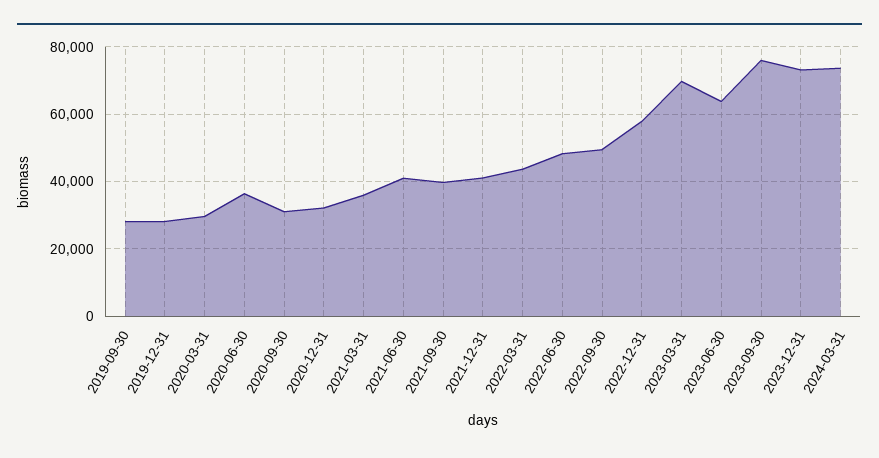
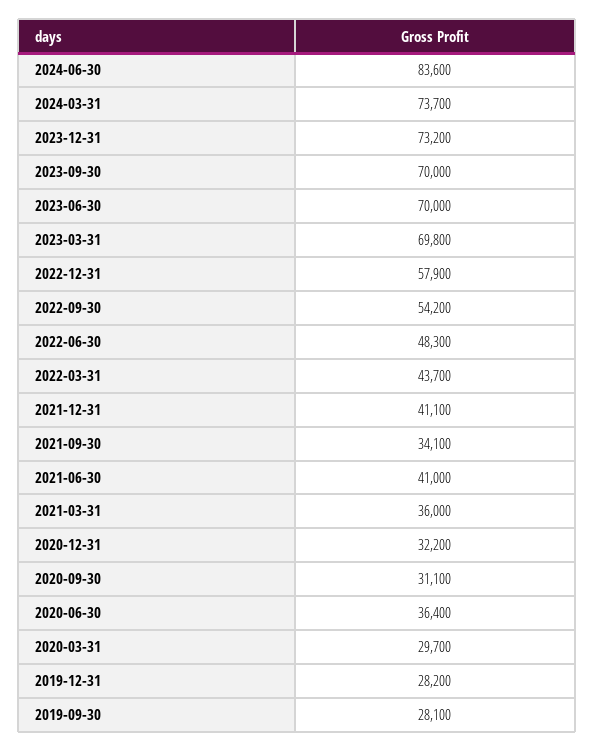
  {
    "2019-09-30": 28100,
    "2019-12-31": 28200,
    "2020-03-31": 29700,
    "2020-06-30": 36400,
    "2020-09-30": 31100,
    "2020-12-31": 32200,
    "2021-03-31": 36000,
    "2021-06-30": 41000,
-   "2021-09-30": 40000,
+   "2021-09-30": 34100,
    "2021-12-31": 41100,
    "2022-03-31": 43700,
    "2022-06-30": 48300,
-   "2022-09-30": 50000,
+   "2022-09-30": 54200,
    "2022-12-31": 57900,
    "2023-03-31": 69800,
-   "2023-06-30": 64000,
+   "2023-06-30": 70000,
-   "2023-09-30": 76000,
+   "2023-09-30": 70000,
    "2023-12-31": 73200,
-   "2024-03-31": 73700
+   "2024-03-31": 73700,
+   "2024-06-30": 83600
  }

